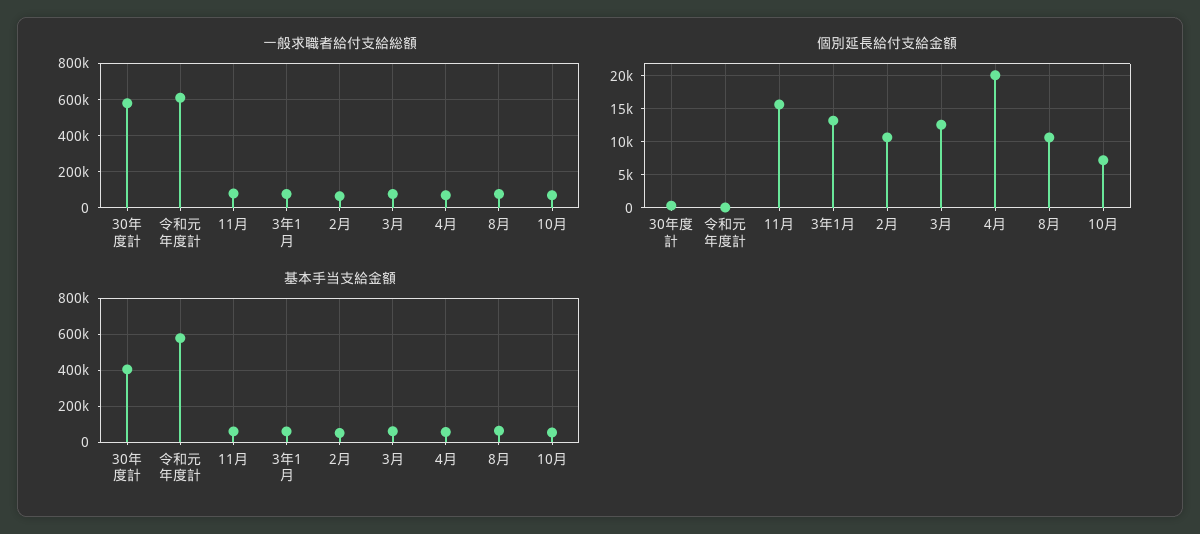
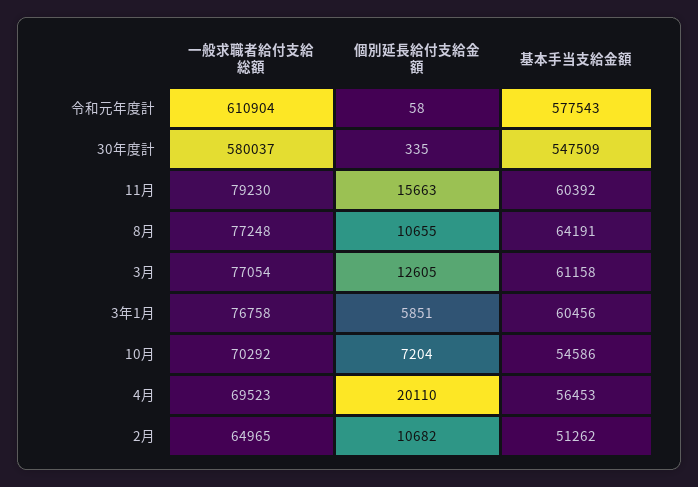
  {
    "一般求職者給付支給総額": {
      "30年度計": 580037,
      "令和元年度計": 610904,
      "11月": 79230,
      "3年1月": 76758,
      "2月": 64965,
      "3月": 77054,
      "4月": 69523,
      "8月": 77248,
      "10月": 70292
    },
    "個別延長給付支給金額": {
      "30年度計": 335,
      "令和元年度計": 58,
      "11月": 15663,
-     "3年1月": 13000,
+     "3年1月": 5851,
      "2月": 10682,
      "3月": 12605,
      "4月": 20110,
      "8月": 10655,
      "10月": 7204
    },
    "基本手当支給金額": {
-     "30年度計": 400000,
+     "30年度計": 547509,
      "令和元年度計": 577543,
      "11月": 60392,
      "3年1月": 60456,
      "2月": 51262,
      "3月": 61158,
      "4月": 56453,
      "8月": 64191,
      "10月": 54586
    }
  }

